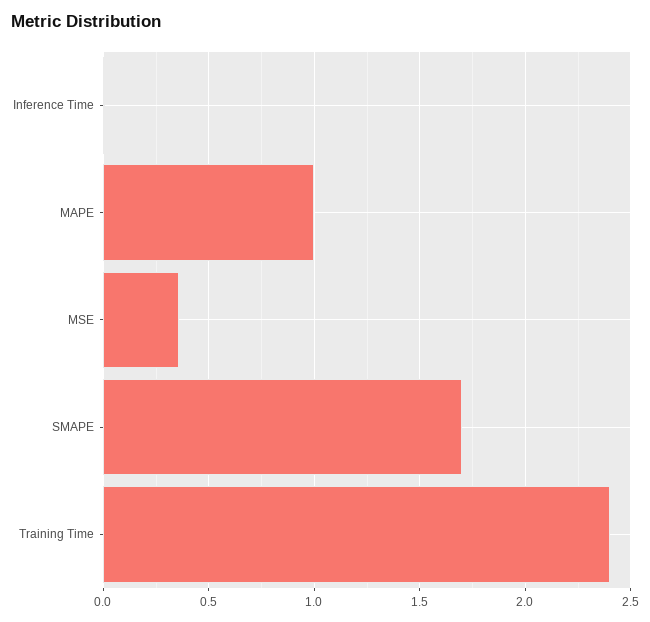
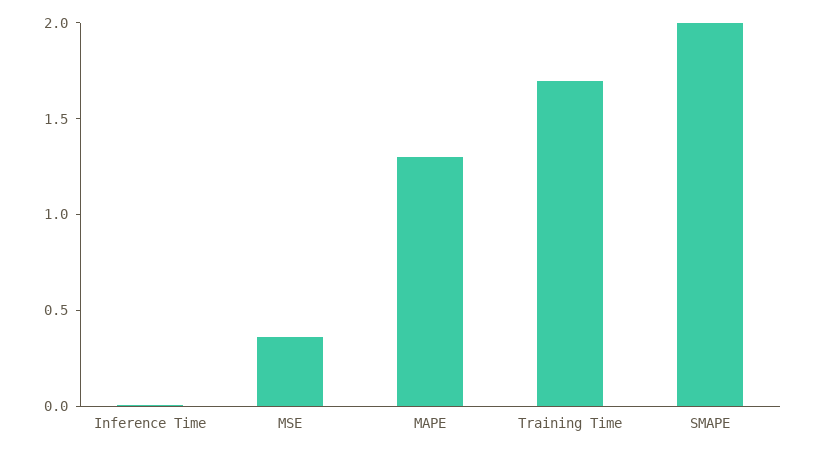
  {
    "Inference Time": 0,
-   "MAPE": 1,
+   "MAPE": 1.3,
    "MSE": 0.35,
-   "SMAPE": 1.7,
+   "SMAPE": 2,
-   "Training Time": 2.4
+   "Training Time": 1.7
  }

